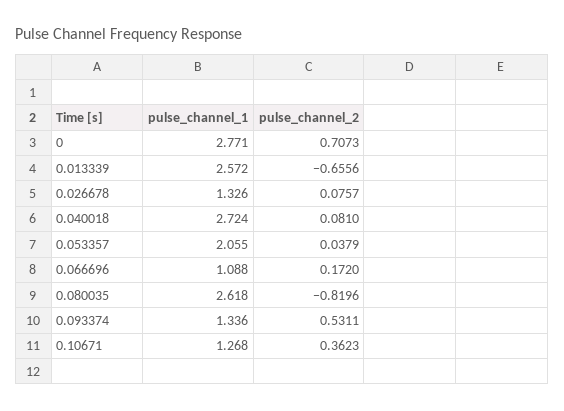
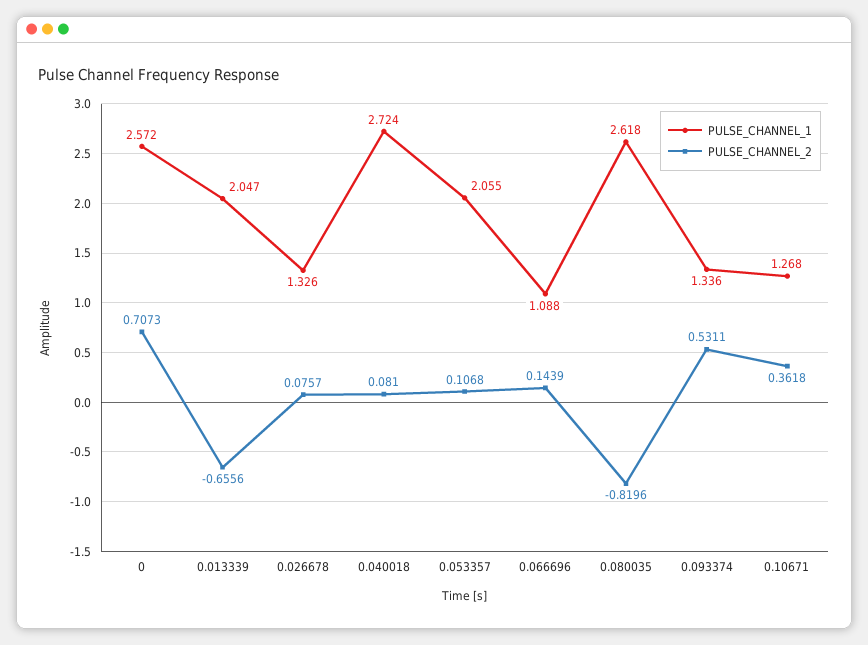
  {
    "pulse_channel_1": {
-     "0": 2.771,
+     "0": 2.572,
-     "0.013339": 2.572,
+     "0.013339": 2.047,
      "0.026678": 1.326,
      "0.040018": 2.724,
      "0.053357": 2.055,
      "0.066696": 1.088,
      "0.080035": 2.618,
      "0.093374": 1.336,
      "0.10671": 1.268
    },
    "pulse_channel_2": {
      "0": 0.7073,
      "0.013339": -0.6556,
      "0.026678": 0.0757,
      "0.040018": 0.081,
-     "0.053357": 0.0379,
+     "0.053357": 0.1068,
-     "0.066696": 0.172,
+     "0.066696": 0.1439,
      "0.080035": -0.8196,
      "0.093374": 0.5311,
-     "0.10671": 0.3623
+     "0.10671": 0.3618
    }
  }

